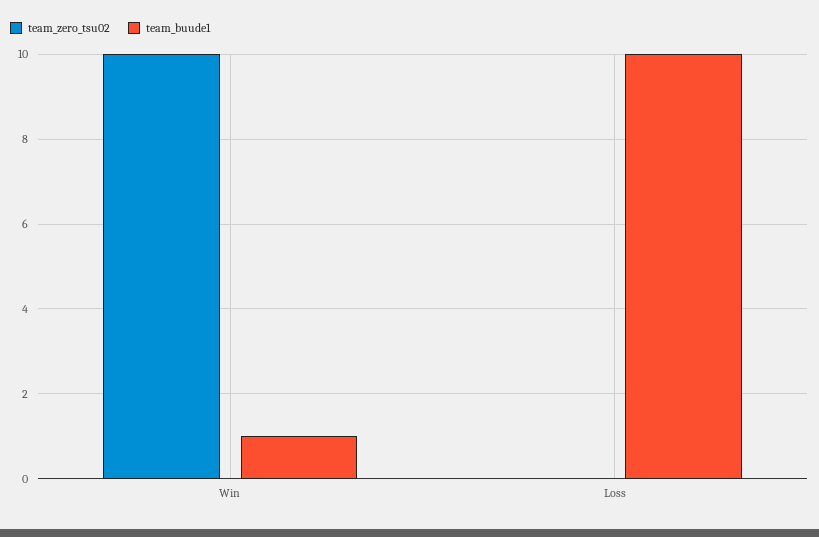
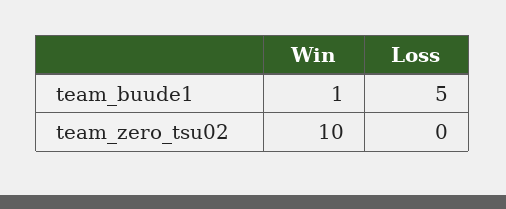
  {
    "team_zero_tsu02": {
      "Win": 10,
      "Loss": 0
    },
    "team_buude1": {
      "Win": 1,
-     "Loss": 10
+     "Loss": 5
    }
  }

